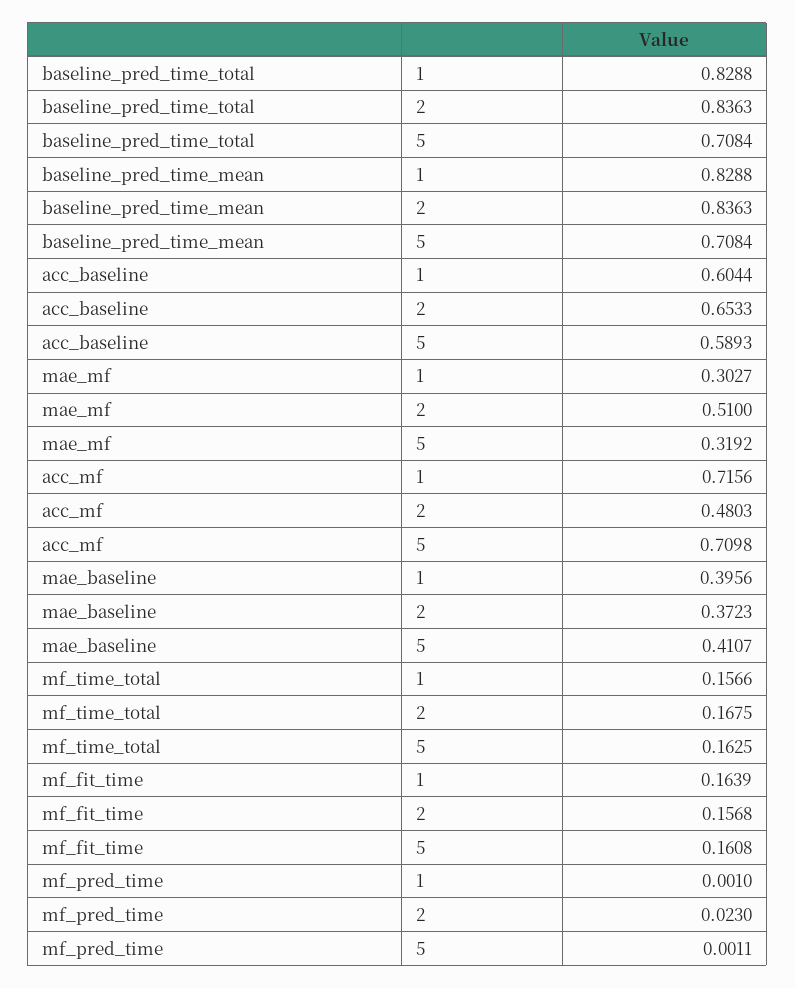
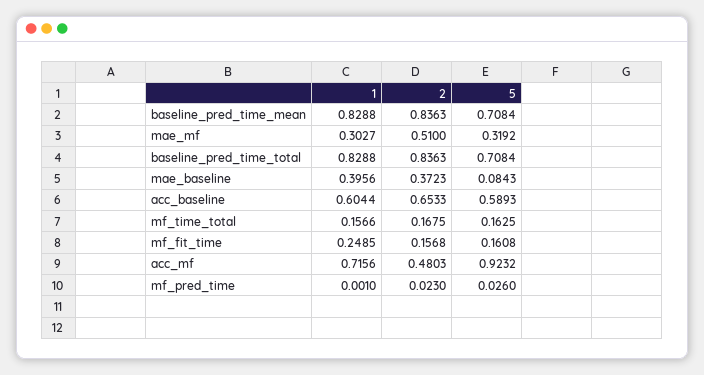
  {
    "baseline_pred_time_total": {
      "1": 0.8288,
      "2": 0.8363,
      "5": 0.7084
    },
    "baseline_pred_time_mean": {
      "1": 0.8288,
      "2": 0.8363,
      "5": 0.7084
    },
    "acc_baseline": {
      "1": 0.6044,
      "2": 0.6533,
      "5": 0.5893
    },
    "mae_mf": {
      "1": 0.3027,
      "2": 0.51,
      "5": 0.3192
    },
    "acc_mf": {
      "1": 0.7156,
      "2": 0.4803,
-     "5": 0.7098
+     "5": 0.9232
    },
    "mae_baseline": {
      "1": 0.3956,
      "2": 0.3723,
-     "5": 0.4107
+     "5": 0.0843
    },
    "mf_time_total": {
      "1": 0.1566,
      "2": 0.1675,
      "5": 0.1625
    },
    "mf_fit_time": {
-     "1": 0.1639,
+     "1": 0.2485,
      "2": 0.1568,
      "5": 0.1608
    },
    "mf_pred_time": {
      "1": 0.001,
      "2": 0.023,
-     "5": 0.0011
+     "5": 0.026
    }
  }

